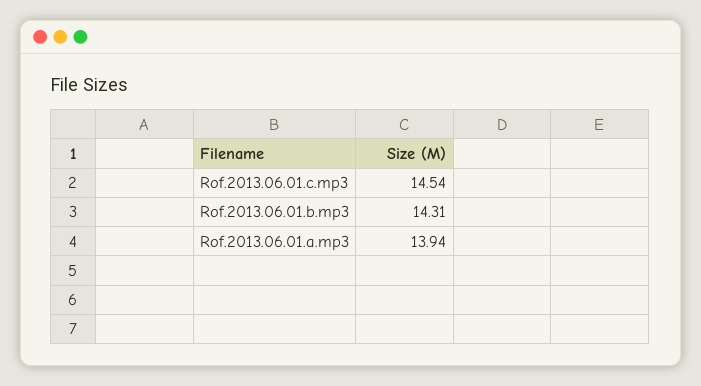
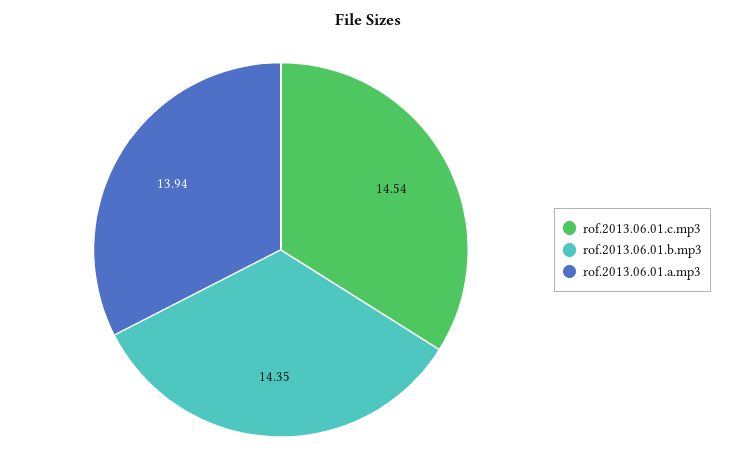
  {
    "Rof.2013.06.01.c.mp3": 14.54,
-   "Rof.2013.06.01.b.mp3": 14.31,
+   "Rof.2013.06.01.b.mp3": 14.35,
    "Rof.2013.06.01.a.mp3": 13.94
  }

